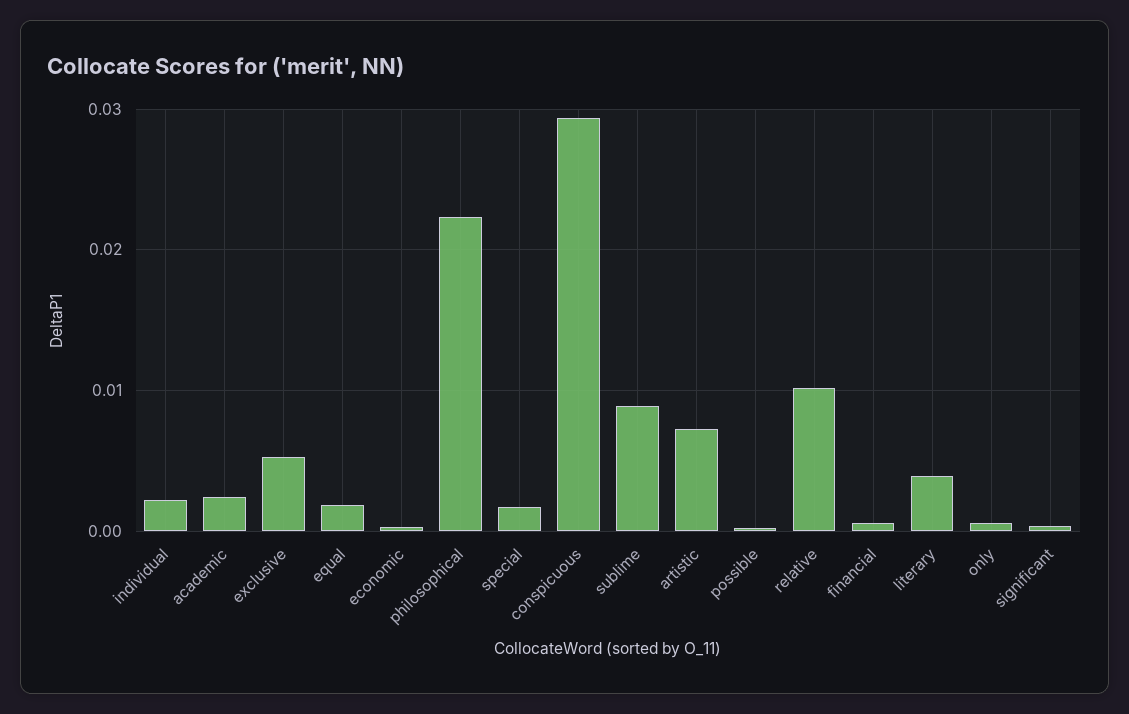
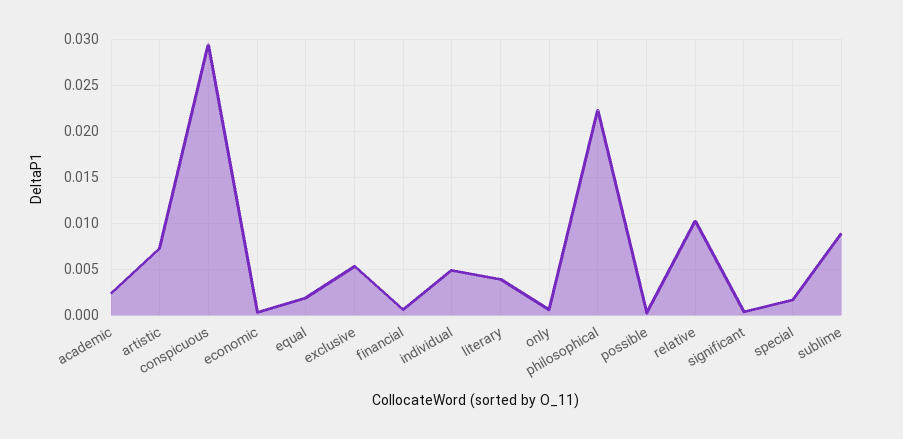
  {
-   "individual": 0.002,
+   "individual": 0.005,
    "academic": 0.002,
    "exclusive": 0.005,
    "equal": 0.002,
    "economic": 0,
    "philosophical": 0.022,
    "special": 0.002,
    "conspicuous": 0.029,
    "sublime": 0.009,
    "artistic": 0.007,
    "possible": 0,
    "relative": 0.01,
    "financial": 0.001,
    "literary": 0.004,
    "only": 0.001,
    "significant": 0
  }

